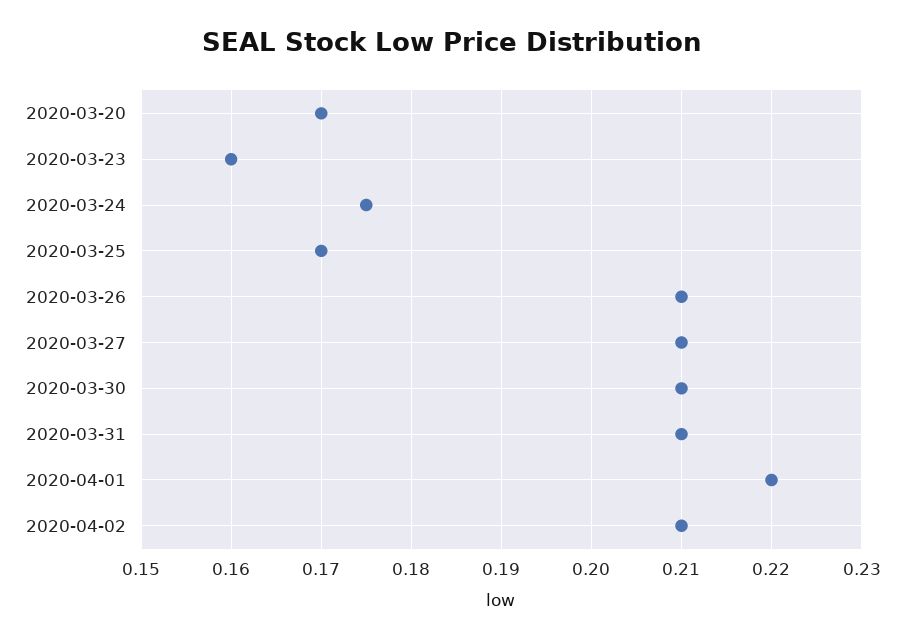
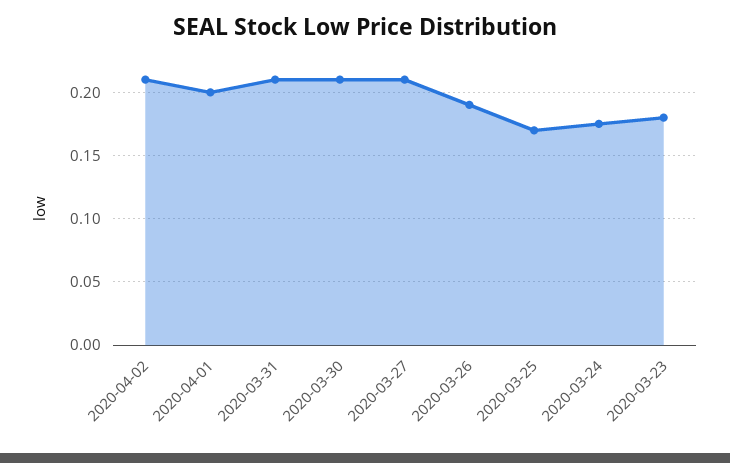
  {
-   "2020-03-20": 0.17,
-   "2020-03-23": 0.16,
+   "2020-03-23": 0.18,
    "2020-03-24": 0.175,
    "2020-03-25": 0.17,
-   "2020-03-26": 0.21,
+   "2020-03-26": 0.19,
    "2020-03-27": 0.21,
    "2020-03-30": 0.21,
    "2020-03-31": 0.21,
-   "2020-04-01": 0.22,
+   "2020-04-01": 0.2,
    "2020-04-02": 0.21
  }

